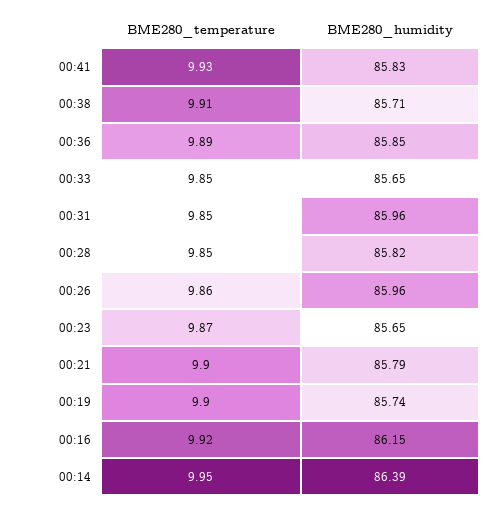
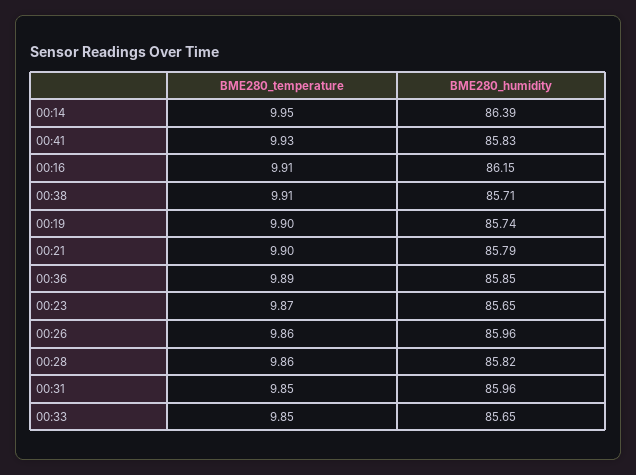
  {
    "BME280_temperature": {
      "00:41": 9.93,
      "00:38": 9.91,
      "00:36": 9.89,
      "00:33": 9.85,
      "00:31": 9.85,
-     "00:28": 9.85,
+     "00:28": 9.86,
      "00:26": 9.86,
      "00:23": 9.87,
      "00:21": 9.9,
      "00:19": 9.9,
-     "00:16": 9.92,
+     "00:16": 9.91,
      "00:14": 9.95
    },
    "BME280_humidity": {
      "00:41": 85.83,
      "00:38": 85.71,
      "00:36": 85.85,
      "00:33": 85.65,
      "00:31": 85.96,
      "00:28": 85.82,
      "00:26": 85.96,
      "00:23": 85.65,
      "00:21": 85.79,
      "00:19": 85.74,
      "00:16": 86.15,
      "00:14": 86.39
    }
  }

